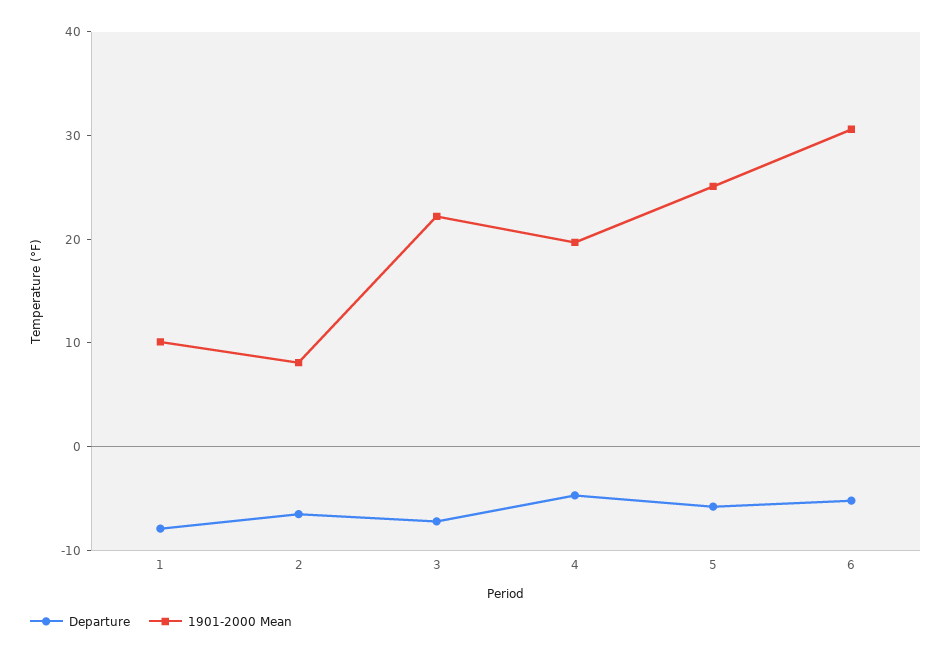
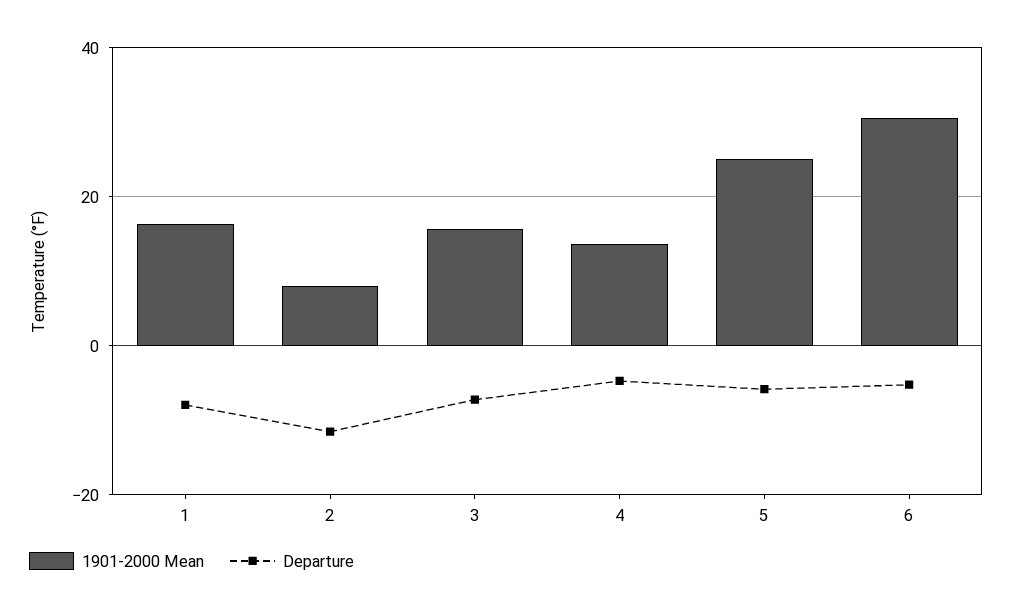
  {
    "Departure": {
      "1": -8,
-     "2": -6,
+     "2": -12,
      "3": -8,
      "4": -4,
      "5": -6,
      "6": -6
    },
    "1901-2000 Mean": {
-     "1": 10,
+     "1": 16,
      "2": 8,
-     "3": 22,
+     "3": 16,
-     "4": 20,
+     "4": 14,
      "5": 26,
      "6": 30
    }
  }

